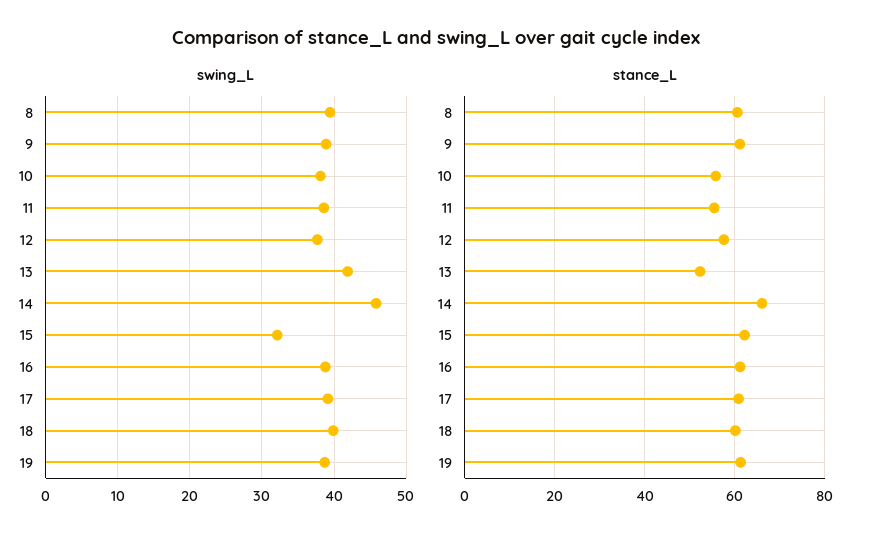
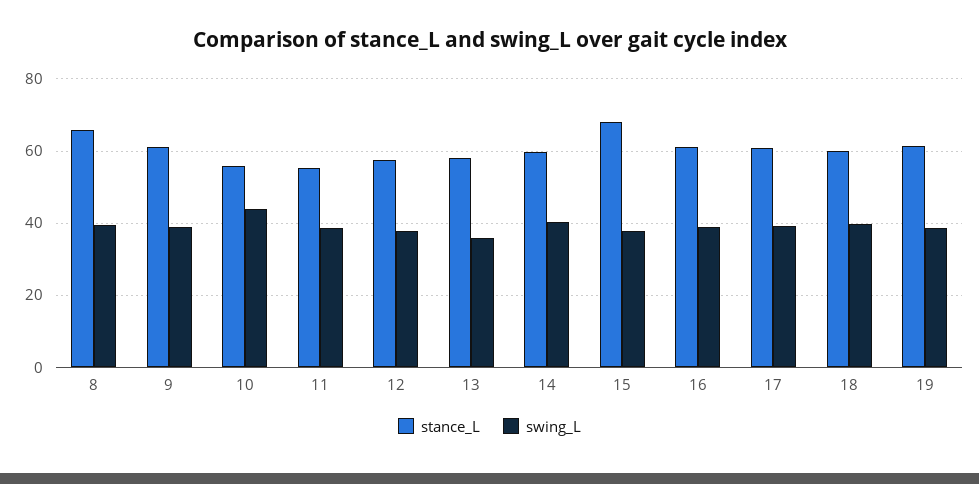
  {
    "swing_L": {
      "8": 39,
      "9": 39,
-     "10": 38,
+     "10": 44,
      "11": 39,
      "12": 38,
-     "13": 42,
+     "13": 36,
-     "14": 46,
+     "14": 40,
-     "15": 32,
+     "15": 38,
      "16": 39,
      "17": 39,
      "18": 40,
      "19": 39
    },
    "stance_L": {
-     "8": 60,
+     "8": 66,
      "9": 62,
      "10": 56,
      "11": 56,
      "12": 58,
-     "13": 52,
+     "13": 58,
-     "14": 66,
+     "14": 60,
-     "15": 62,
+     "15": 68,
      "16": 62,
      "17": 60,
      "18": 60,
      "19": 62
    }
  }

